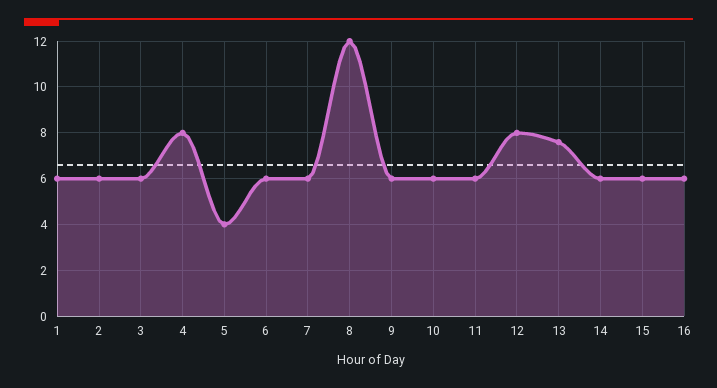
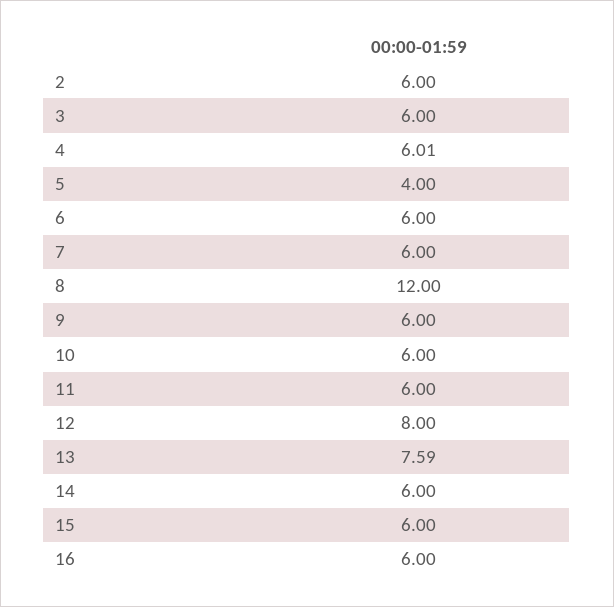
  {
-   "1": 6,
    "2": 6,
    "3": 6,
-   "4": 8,
+   "4": 6.01,
    "5": 4,
    "6": 6,
    "7": 6,
    "8": 12,
    "9": 6,
    "10": 6,
    "11": 6,
    "12": 8,
    "13": 7.59,
    "14": 6,
    "15": 6,
    "16": 6
  }

